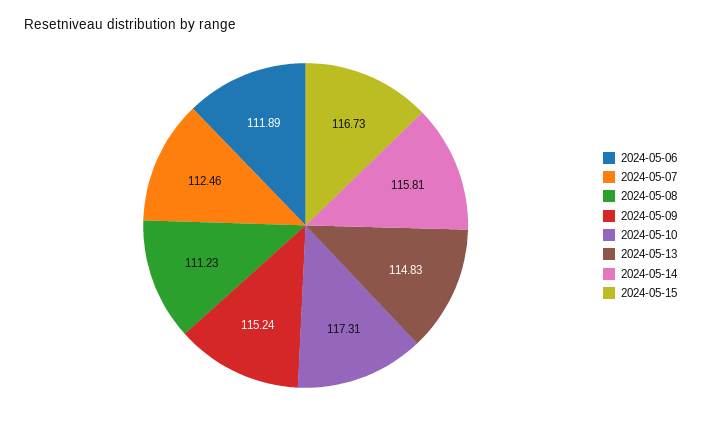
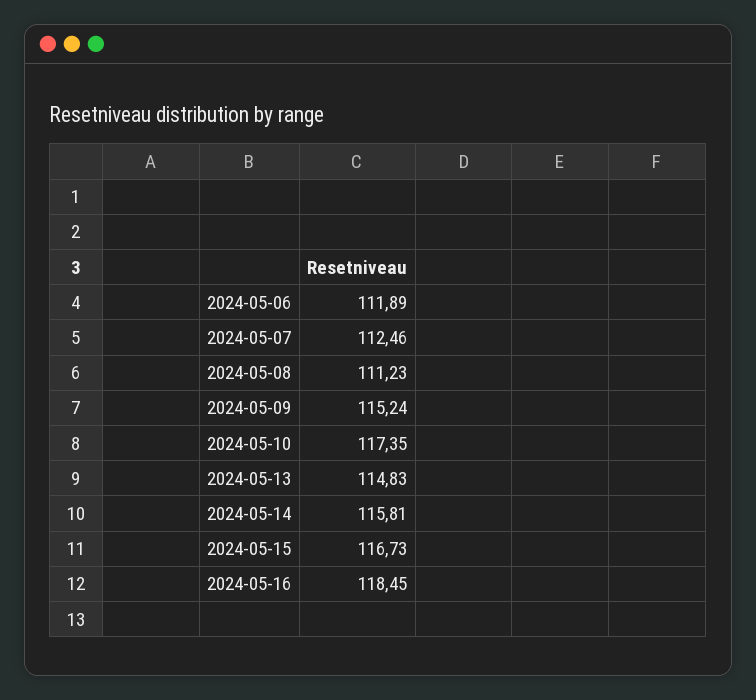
  {
    "2024-05-06": 111.89,
    "2024-05-07": 112.46,
    "2024-05-08": 111.23,
    "2024-05-09": 115.24,
-   "2024-05-10": 117.31,
+   "2024-05-10": 117.35,
    "2024-05-13": 114.83,
    "2024-05-14": 115.81,
-   "2024-05-15": 116.73
+   "2024-05-15": 116.73,
+   "2024-05-16": 118.45
  }

